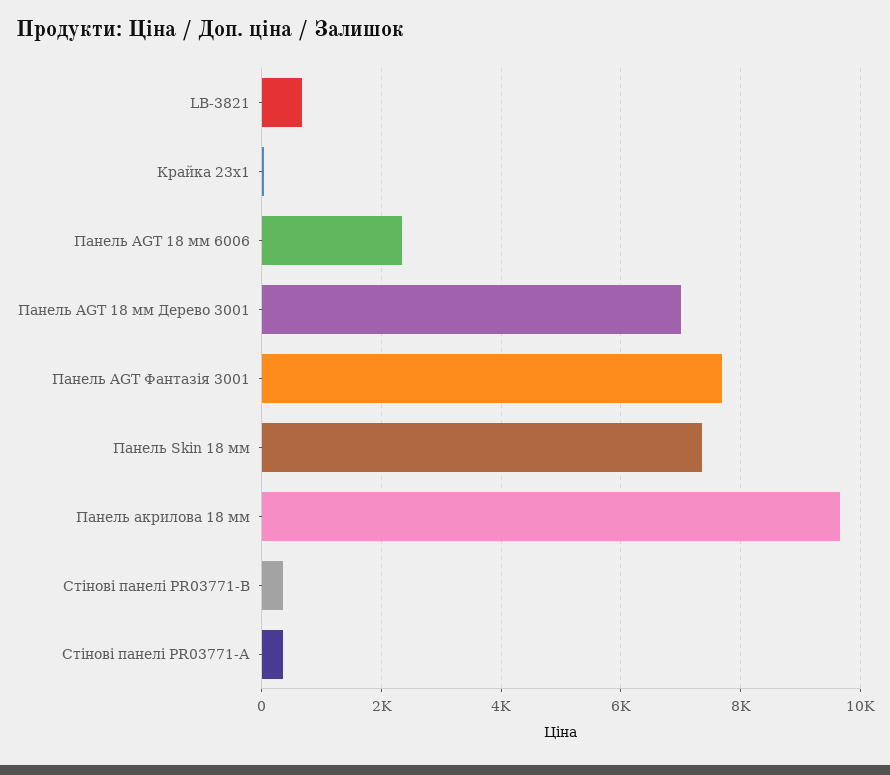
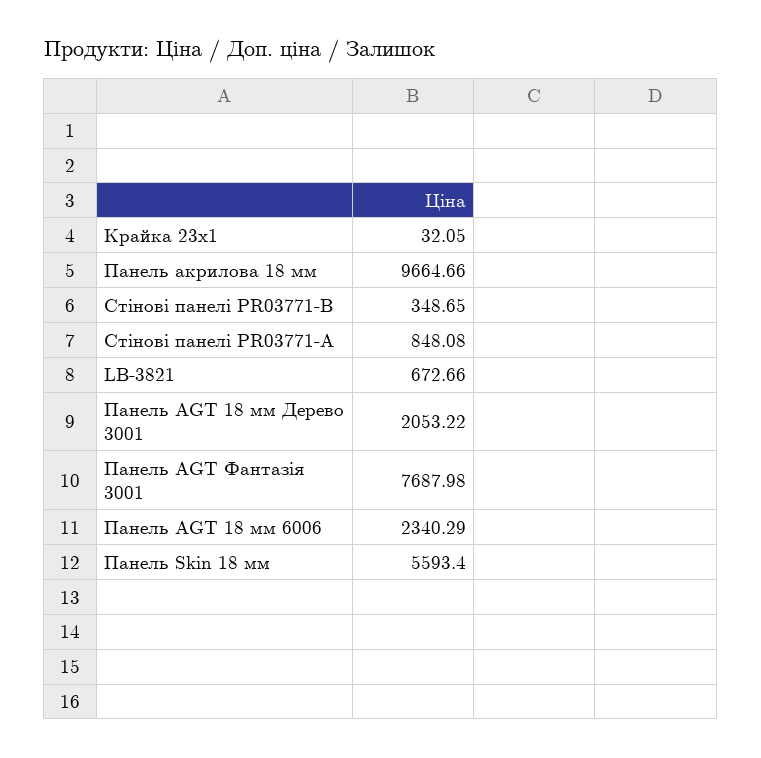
  {
    "LB-3821": 672.66,
    "Крайка 23x1": 32.05,
    "Панель AGT 18 мм 6006": 2340.29,
-   "Панель AGT 18 мм Дерево 3001": 7000,
+   "Панель AGT 18 мм Дерево 3001": 2053.22,
    "Панель AGT Фантазія 3001": 7687.98,
-   "Панель Skin 18 мм": 7400,
+   "Панель Skin 18 мм": 5593.4,
    "Панель акрилова 18 мм": 9664.66,
    "Стінові панелі PR03771-B": 348.65,
-   "Стінові панелі PR03771-А": 400
+   "Стінові панелі PR03771-А": 848.08
  }

